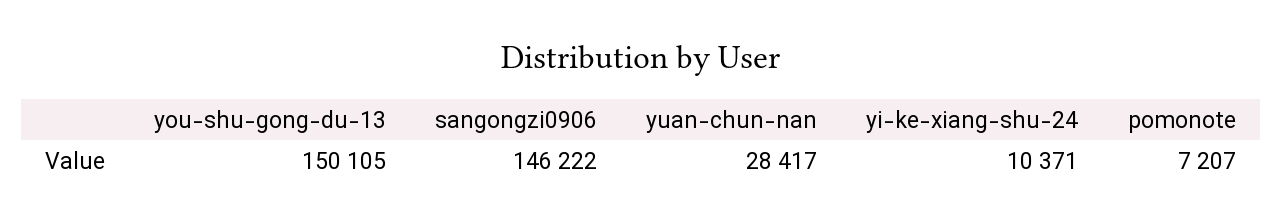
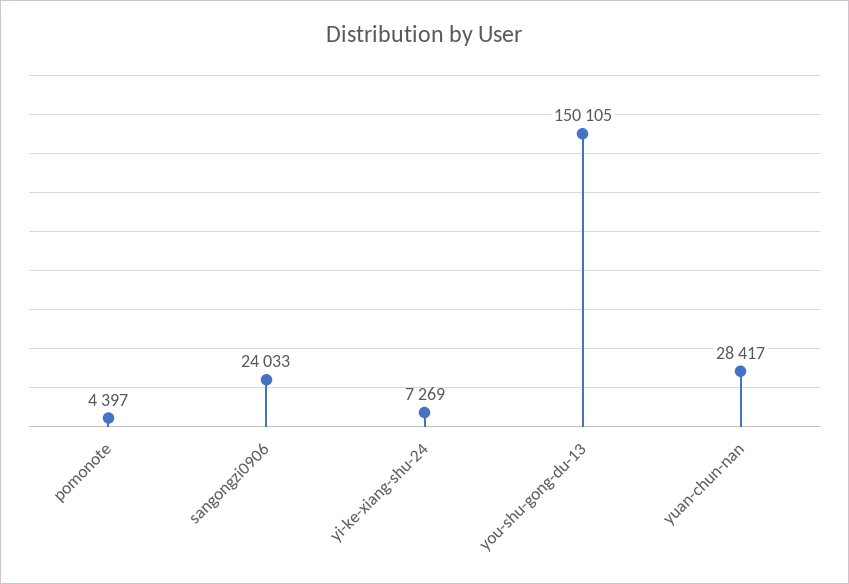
  {
    "you-shu-gong-du-13": 150105,
-   "sangongzi0906": 146222,
+   "sangongzi0906": 24033,
    "yuan-chun-nan": 28417,
-   "yi-ke-xiang-shu-24": 10371,
+   "yi-ke-xiang-shu-24": 7269,
-   "pomonote": 7207
+   "pomonote": 4397
  }

